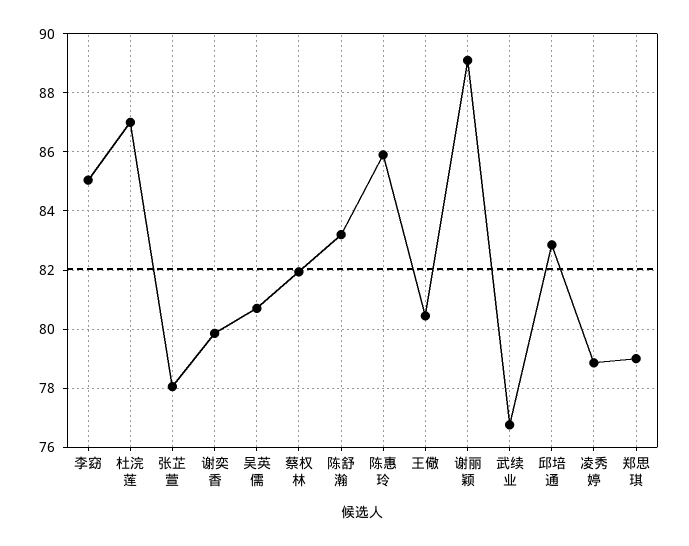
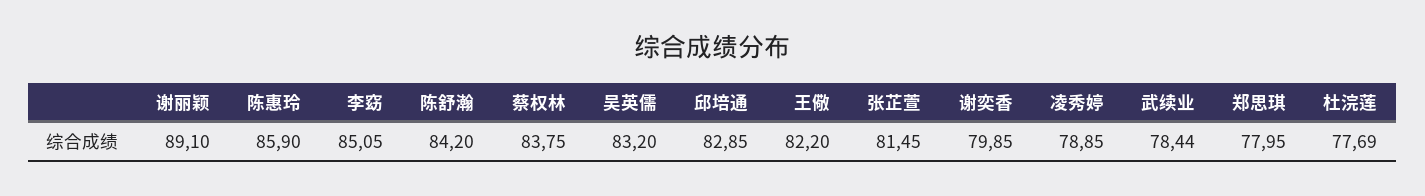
  {
    "李窈": 85.05,
-   "杜浣莲": 87,
+   "杜浣莲": 77.69,
-   "张芷萱": 78,
+   "张芷萱": 81.45,
    "谢奕香": 79.85,
-   "吴英儒": 80.75,
+   "吴英儒": 83.2,
-   "蔡权林": 82,
+   "蔡权林": 83.75,
-   "陈舒瀚": 83.25,
+   "陈舒瀚": 84.2,
    "陈惠玲": 85.9,
-   "王儆": 80.5,
+   "王儆": 82.2,
    "谢丽颖": 89.1,
-   "武续业": 76.75,
+   "武续业": 78.44,
    "邱培通": 82.85,
    "凌秀婷": 78.85,
-   "郑思琪": 79
+   "郑思琪": 77.95
  }

